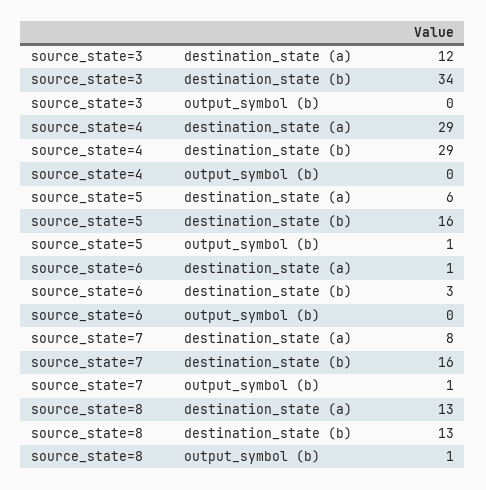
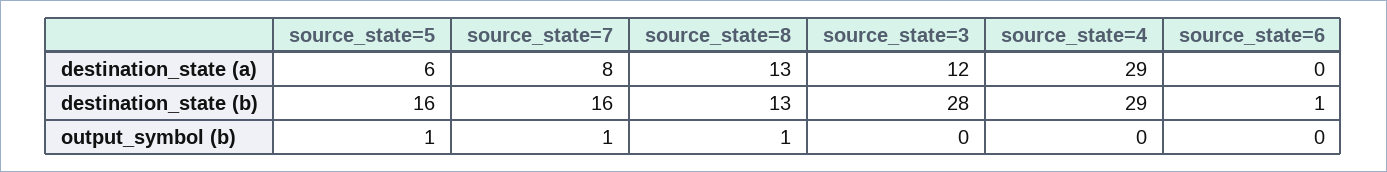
  {
    "source_state=3": {
      "destination_state (a)": 12,
-     "destination_state (b)": 34,
+     "destination_state (b)": 28,
      "output_symbol (b)": 0
    },
    "source_state=4": {
      "destination_state (a)": 29,
      "destination_state (b)": 29,
      "output_symbol (b)": 0
    },
    "source_state=5": {
      "destination_state (a)": 6,
      "destination_state (b)": 16,
      "output_symbol (b)": 1
    },
    "source_state=6": {
-     "destination_state (a)": 1,
+     "destination_state (a)": 0,
-     "destination_state (b)": 3,
+     "destination_state (b)": 1,
      "output_symbol (b)": 0
    },
    "source_state=7": {
      "destination_state (a)": 8,
      "destination_state (b)": 16,
      "output_symbol (b)": 1
    },
    "source_state=8": {
      "destination_state (a)": 13,
      "destination_state (b)": 13,
      "output_symbol (b)": 1
    }
  }

